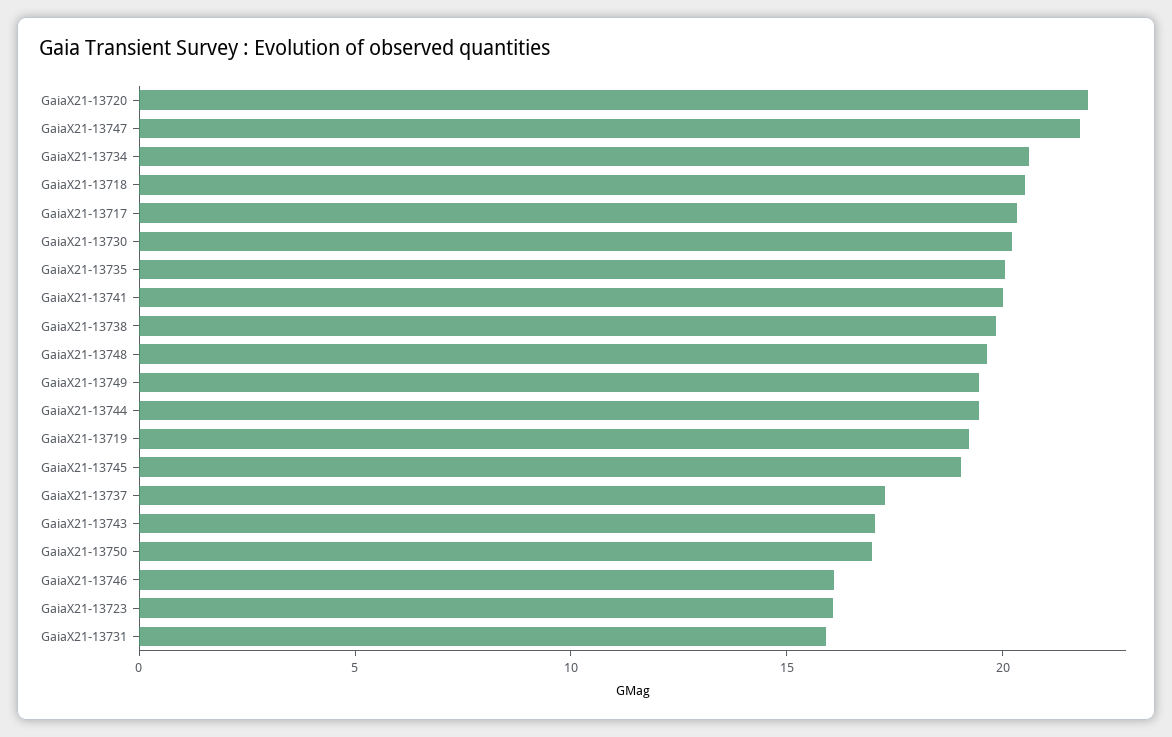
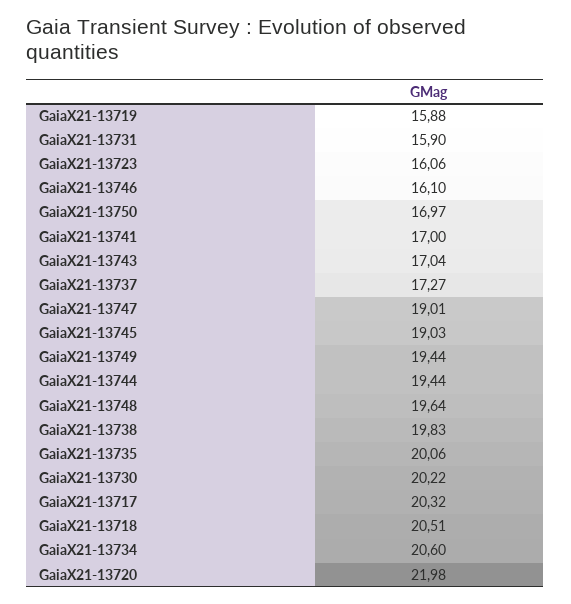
  {
    "GaiaX21-13720": 21.98,
-   "GaiaX21-13747": 22,
+   "GaiaX21-13747": 19.01,
    "GaiaX21-13734": 20.6,
    "GaiaX21-13718": 20.51,
    "GaiaX21-13717": 20.32,
    "GaiaX21-13730": 20.22,
    "GaiaX21-13735": 20.06,
-   "GaiaX21-13741": 20,
+   "GaiaX21-13741": 17,
    "GaiaX21-13738": 19.83,
    "GaiaX21-13748": 19.64,
    "GaiaX21-13749": 19.44,
    "GaiaX21-13744": 19.44,
-   "GaiaX21-13719": 19,
+   "GaiaX21-13719": 15.88,
    "GaiaX21-13745": 19.03,
    "GaiaX21-13737": 17.27,
    "GaiaX21-13743": 17.04,
    "GaiaX21-13750": 16.97,
    "GaiaX21-13746": 16.1,
    "GaiaX21-13723": 16.06,
    "GaiaX21-13731": 15.9
  }

